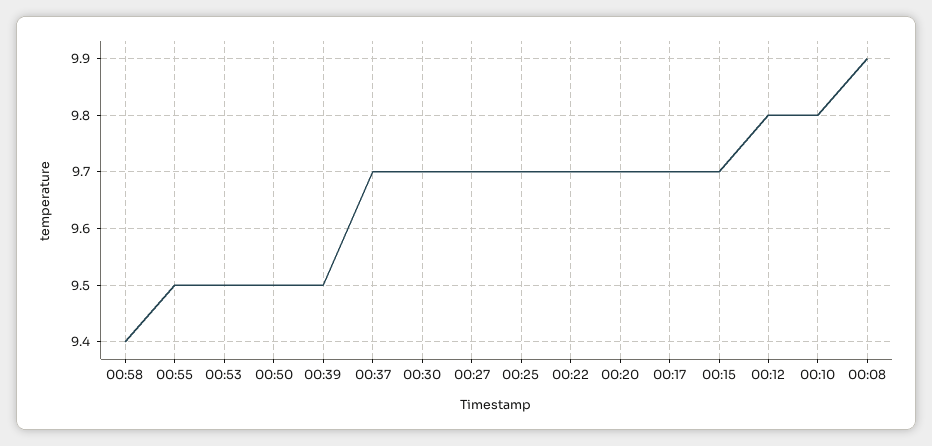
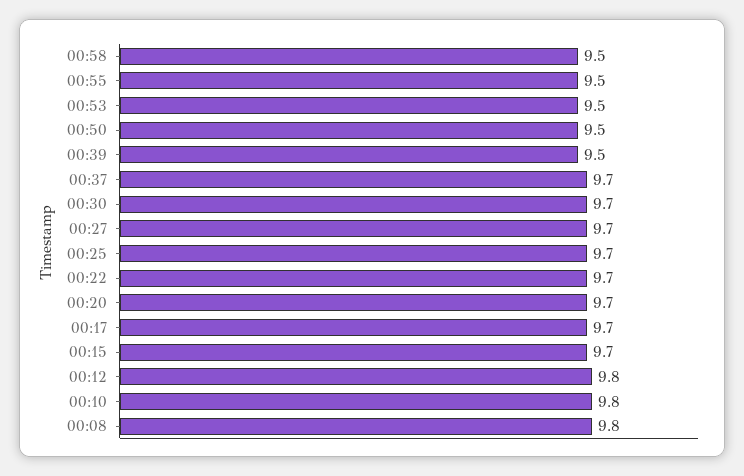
  {
-   "00:58": 9.4,
+   "00:58": 9.5,
    "00:55": 9.5,
    "00:53": 9.5,
    "00:50": 9.5,
    "00:39": 9.5,
    "00:37": 9.7,
    "00:30": 9.7,
    "00:27": 9.7,
    "00:25": 9.7,
    "00:22": 9.7,
    "00:20": 9.7,
    "00:17": 9.7,
    "00:15": 9.7,
    "00:12": 9.8,
    "00:10": 9.8,
-   "00:08": 9.9
+   "00:08": 9.8
  }

